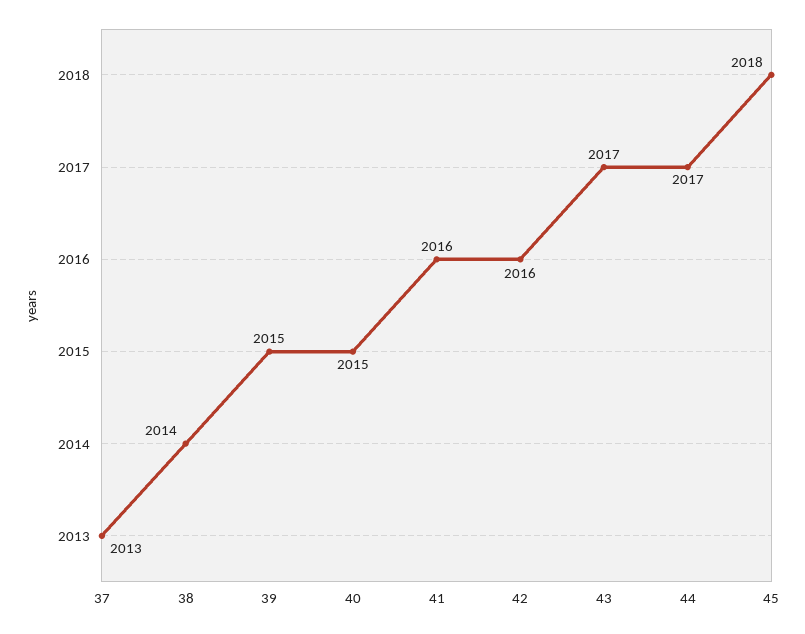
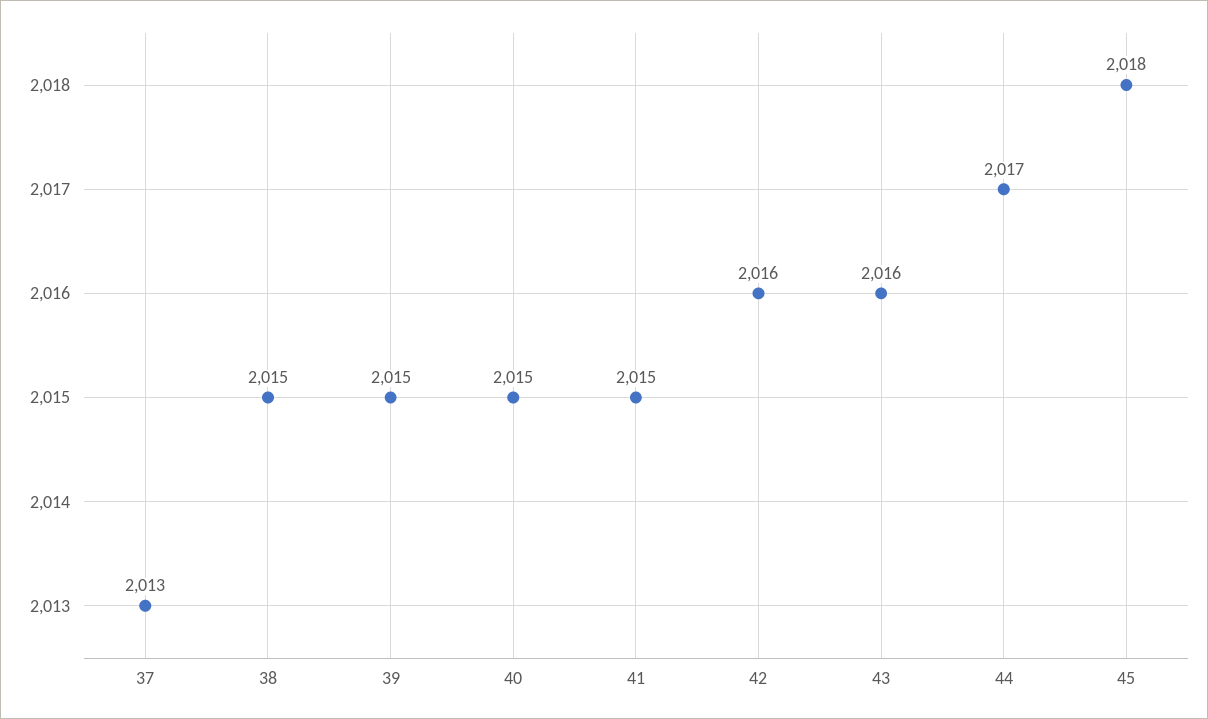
  {
    "37": 2013,
-   "38": 2014,
+   "38": 2015,
    "39": 2015,
    "40": 2015,
-   "41": 2016,
+   "41": 2015,
    "42": 2016,
-   "43": 2017,
+   "43": 2016,
    "44": 2017,
    "45": 2018
  }

